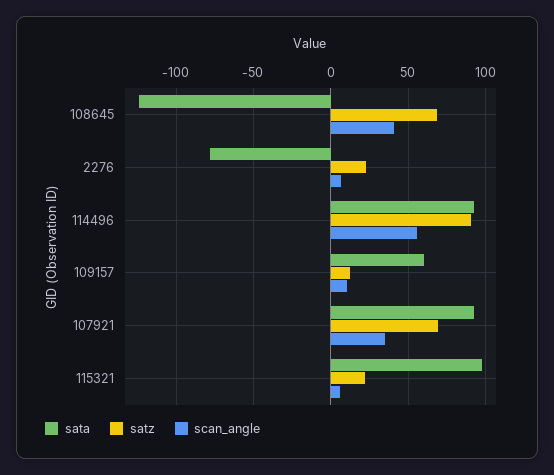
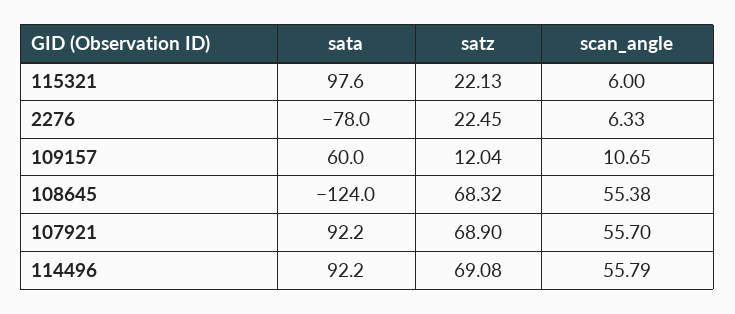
  {
    "sata": {
      "108645": -124,
      "2276": -78,
      "114496": 92.2,
      "109157": 60,
      "107921": 92.2,
      "115321": 97.6
    },
    "satz": {
      "108645": 68.32,
      "2276": 22.45,
-     "114496": 90,
+     "114496": 69.08,
      "109157": 12.04,
      "107921": 68.9,
      "115321": 22.13
    },
    "scan_angle": {
-     "108645": 40,
+     "108645": 55.38,
      "2276": 6.33,
      "114496": 55.79,
      "109157": 10.65,
-     "107921": 35,
+     "107921": 55.7,
      "115321": 6
    }
  }

